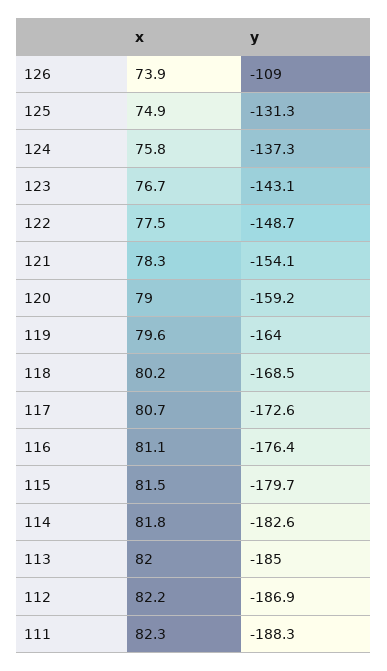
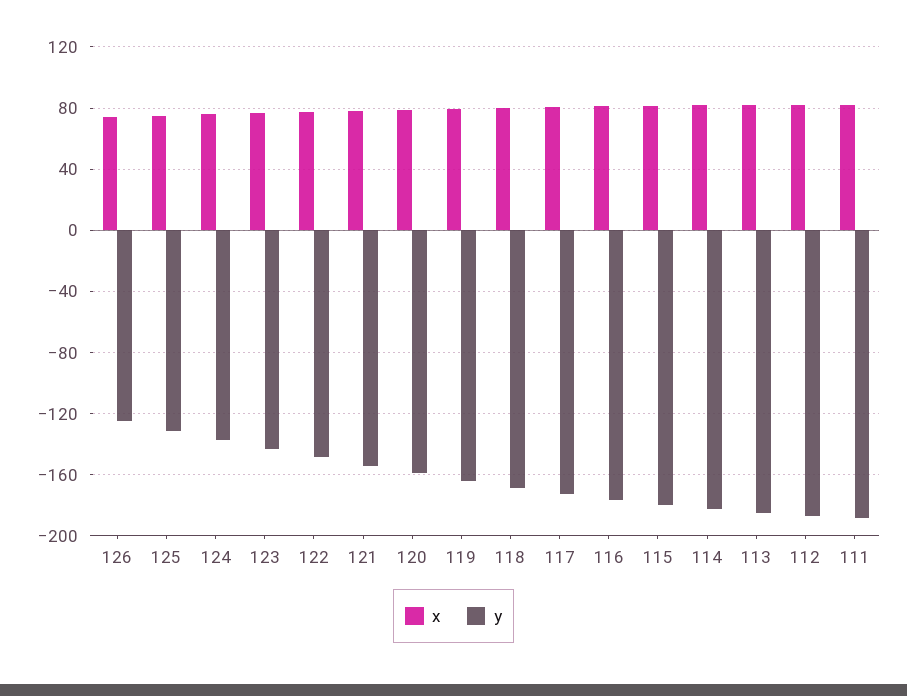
  {
    "x": {
      "126": 73.9,
      "125": 74.9,
      "124": 75.8,
      "123": 76.7,
      "122": 77.5,
      "121": 78.3,
      "120": 79,
      "119": 79.6,
      "118": 80.2,
      "117": 80.7,
      "116": 81.1,
      "115": 81.5,
      "114": 81.8,
      "113": 82,
      "112": 82.2,
      "111": 82.3
    },
    "y": {
-     "126": -109,
+     "126": -125,
      "125": -131.3,
      "124": -137.3,
      "123": -143.1,
      "122": -148.7,
      "121": -154.1,
      "120": -159.2,
      "119": -164,
      "118": -168.5,
      "117": -172.6,
      "116": -176.4,
      "115": -179.7,
      "114": -182.6,
      "113": -185,
      "112": -186.9,
      "111": -188.3
    }
  }

